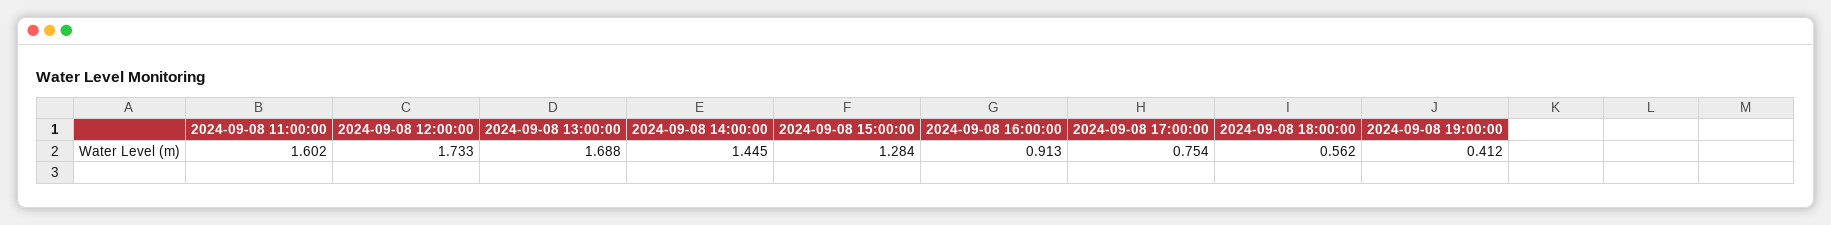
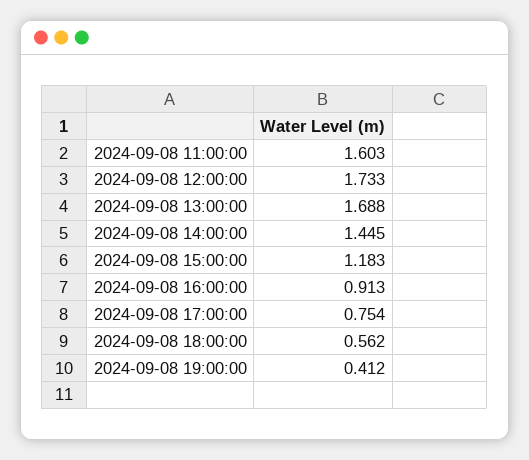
  {
-   "2024-09-08 11:00:00": 1.602,
+   "2024-09-08 11:00:00": 1.603,
    "2024-09-08 12:00:00": 1.733,
    "2024-09-08 13:00:00": 1.688,
    "2024-09-08 14:00:00": 1.445,
-   "2024-09-08 15:00:00": 1.284,
+   "2024-09-08 15:00:00": 1.183,
    "2024-09-08 16:00:00": 0.913,
    "2024-09-08 17:00:00": 0.754,
    "2024-09-08 18:00:00": 0.562,
    "2024-09-08 19:00:00": 0.412
  }

